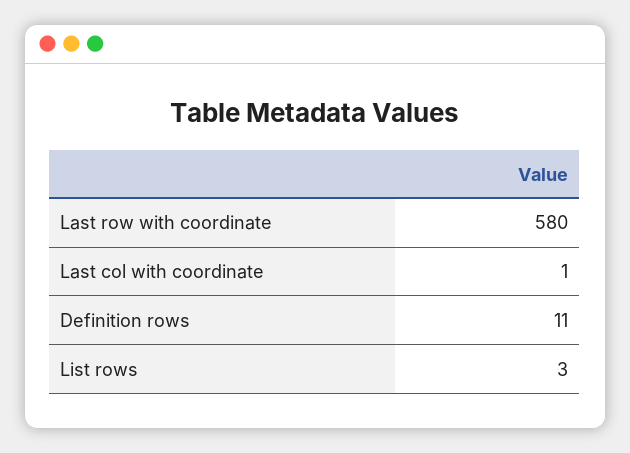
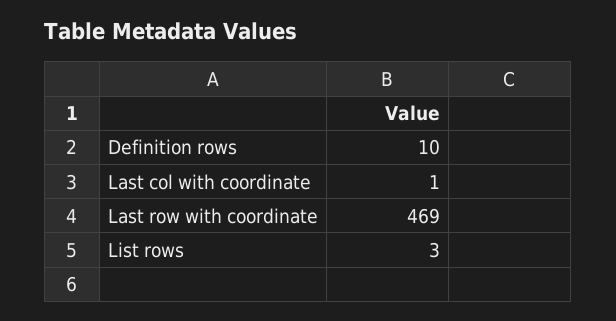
  {
-   "Last row with coordinate": 580,
+   "Last row with coordinate": 469,
    "Last col with coordinate": 1,
-   "Definition rows": 11,
+   "Definition rows": 10,
    "List rows": 3
  }

